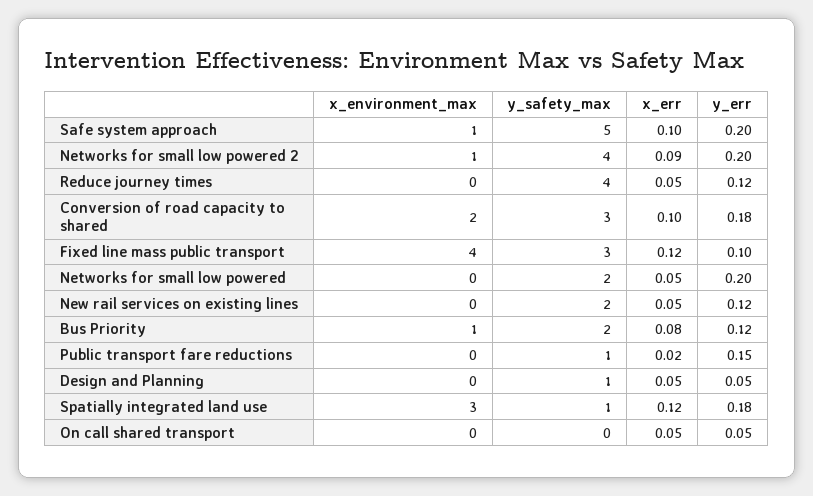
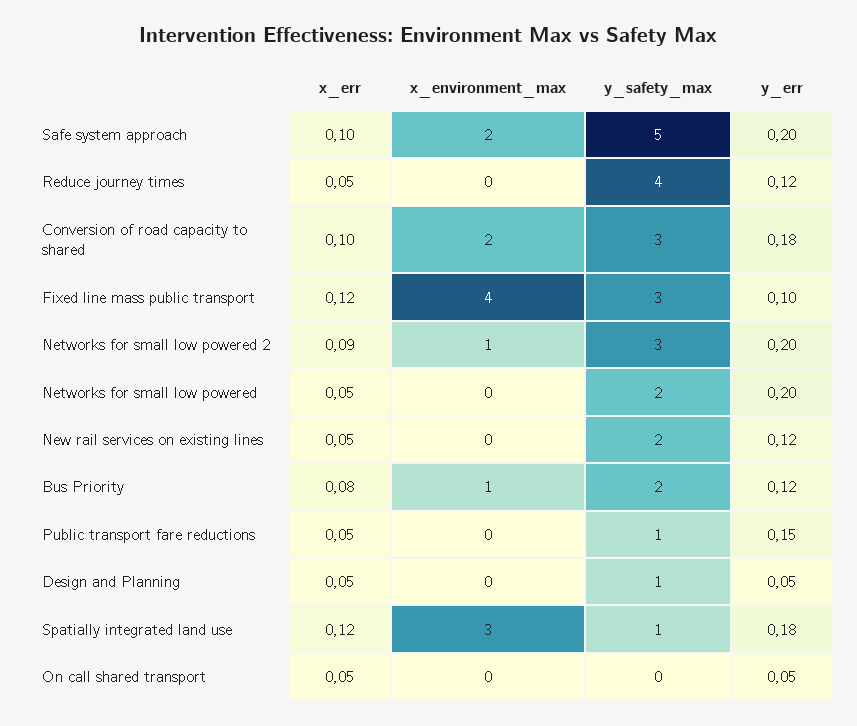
  {
    "x_environment_max": {
-     "Safe system approach": 1,
+     "Safe system approach": 2,
      "Networks for small low powered 2": 1,
      "Reduce journey times": 0,
      "Conversion of road capacity to shared": 2,
      "Fixed line mass public transport": 4,
      "Networks for small low powered": 0,
      "New rail services on existing lines": 0,
      "Bus Priority": 1,
      "Public transport fare reductions": 0,
      "Design and Planning": 0,
      "Spatially integrated land use": 3,
      "On call shared transport": 0
    },
    "y_safety_max": {
      "Safe system approach": 5,
-     "Networks for small low powered 2": 4,
+     "Networks for small low powered 2": 3,
      "Reduce journey times": 4,
      "Conversion of road capacity to shared": 3,
      "Fixed line mass public transport": 3,
      "Networks for small low powered": 2,
      "New rail services on existing lines": 2,
      "Bus Priority": 2,
      "Public transport fare reductions": 1,
      "Design and Planning": 1,
      "Spatially integrated land use": 1,
      "On call shared transport": 0
    },
    "x_err": {
      "Safe system approach": 0.1,
      "Networks for small low powered 2": 0.09,
      "Reduce journey times": 0.05,
      "Conversion of road capacity to shared": 0.1,
      "Fixed line mass public transport": 0.12,
      "Networks for small low powered": 0.05,
      "New rail services on existing lines": 0.05,
      "Bus Priority": 0.08,
-     "Public transport fare reductions": 0.02,
+     "Public transport fare reductions": 0.05,
      "Design and Planning": 0.05,
      "Spatially integrated land use": 0.12,
      "On call shared transport": 0.05
    },
    "y_err": {
      "Safe system approach": 0.2,
      "Networks for small low powered 2": 0.2,
      "Reduce journey times": 0.12,
      "Conversion of road capacity to shared": 0.18,
      "Fixed line mass public transport": 0.1,
      "Networks for small low powered": 0.2,
      "New rail services on existing lines": 0.12,
      "Bus Priority": 0.12,
      "Public transport fare reductions": 0.15,
      "Design and Planning": 0.05,
      "Spatially integrated land use": 0.18,
      "On call shared transport": 0.05
    }
  }

